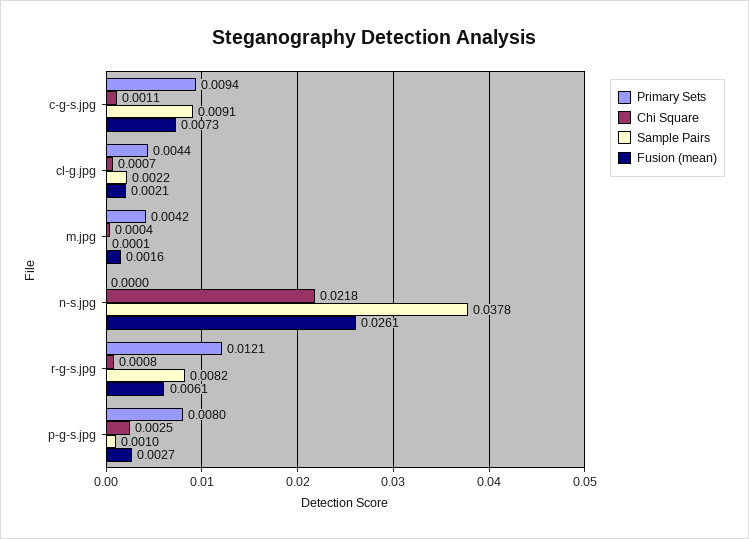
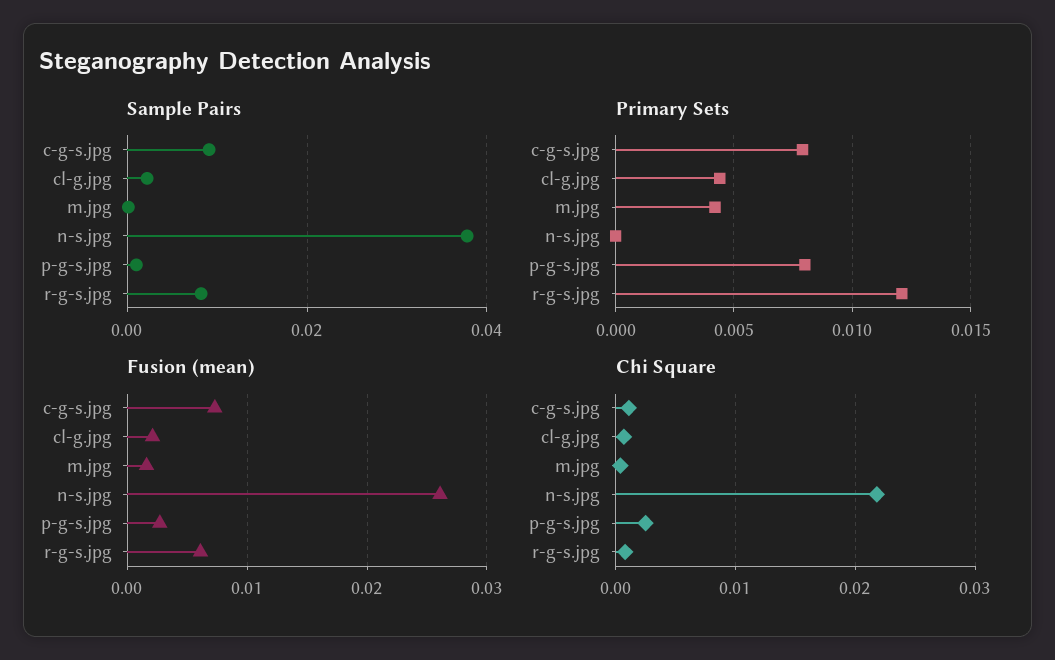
  {
    "Primary Sets": {
-     "c-g-s.jpg": 0.0094,
+     "c-g-s.jpg": 0.008,
      "cl-g.jpg": 0.0044,
      "m.jpg": 0.0042,
      "n-s.jpg": 0,
      "r-g-s.jpg": 0.0121,
      "p-g-s.jpg": 0.008
    },
    "Chi Square": {
      "c-g-s.jpg": 0.0011,
      "cl-g.jpg": 0.0007,
      "m.jpg": 0.0004,
      "n-s.jpg": 0.0218,
      "r-g-s.jpg": 0.0008,
      "p-g-s.jpg": 0.0025
    },
    "Sample Pairs": {
      "c-g-s.jpg": 0.0091,
      "cl-g.jpg": 0.0022,
      "m.jpg": 0.0001,
      "n-s.jpg": 0.0378,
      "r-g-s.jpg": 0.0082,
      "p-g-s.jpg": 0.001
    },
    "Fusion (mean)": {
      "c-g-s.jpg": 0.0073,
      "cl-g.jpg": 0.0021,
      "m.jpg": 0.0016,
      "n-s.jpg": 0.0261,
      "r-g-s.jpg": 0.0061,
      "p-g-s.jpg": 0.0027
    }
  }

